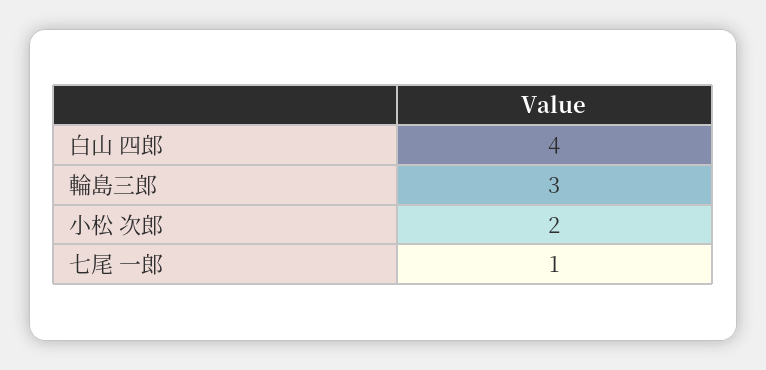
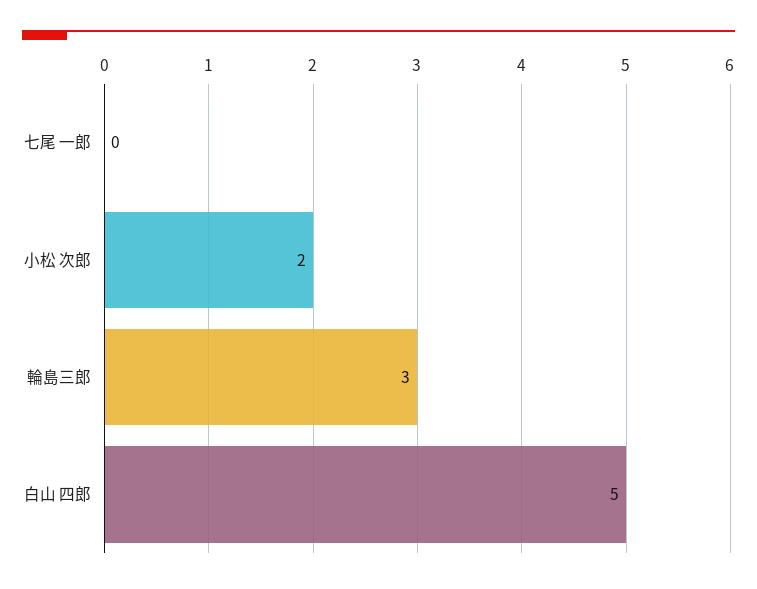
  {
-   "白山 四郎": 4,
+   "白山 四郎": 5,
    "輪島三郎": 3,
    "小松 次郎": 2,
-   "七尾 一郎": 1
+   "七尾 一郎": 0
  }

